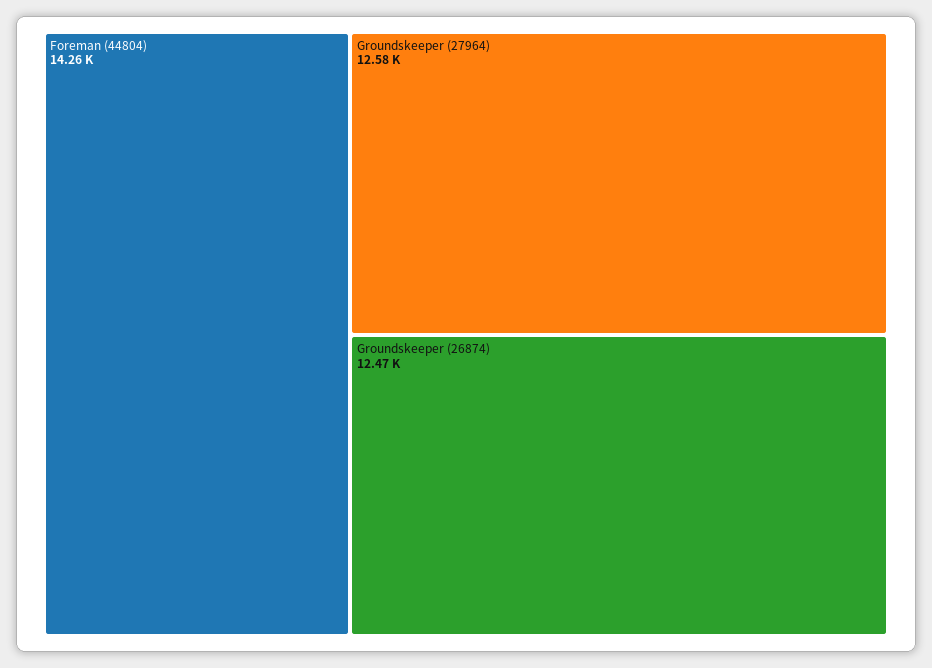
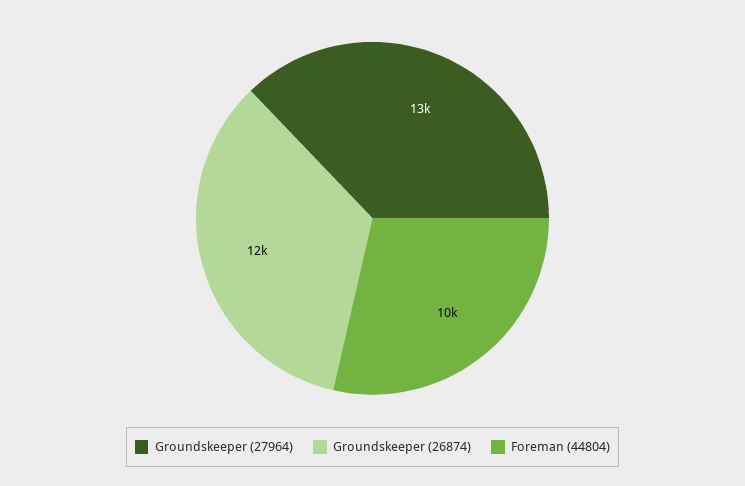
  {
-   "Foreman (44804)": 14260,
+   "Foreman (44804)": 10000,
    "Groundskeeper (27964)": 12580,
    "Groundskeeper (26874)": 12470
  }

